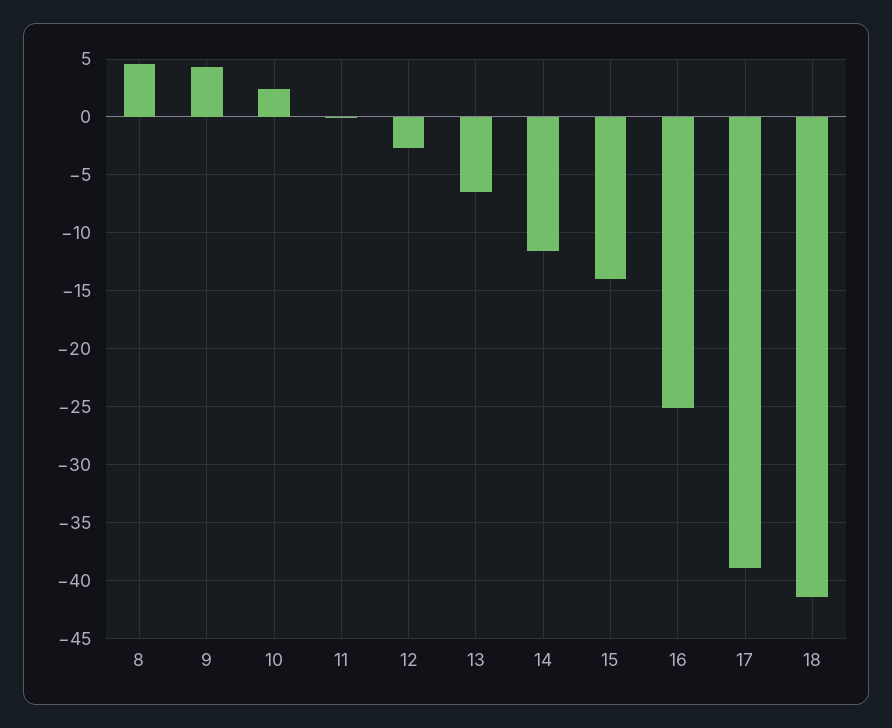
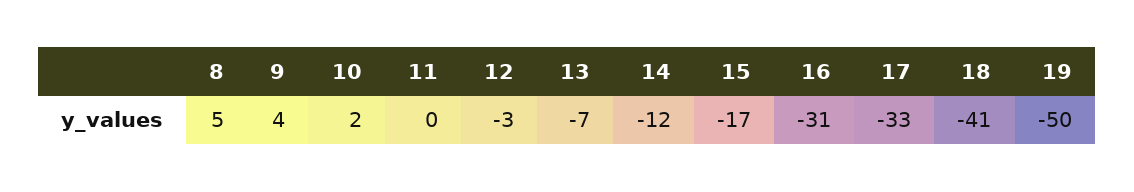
  {
    "8": 5,
    "9": 4,
    "10": 2,
    "11": 0,
    "12": -3,
    "13": -7,
    "14": -12,
-   "15": -14,
+   "15": -17,
-   "16": -25,
+   "16": -31,
-   "17": -39,
+   "17": -33,
-   "18": -41
+   "18": -41,
+   "19": -50
  }

